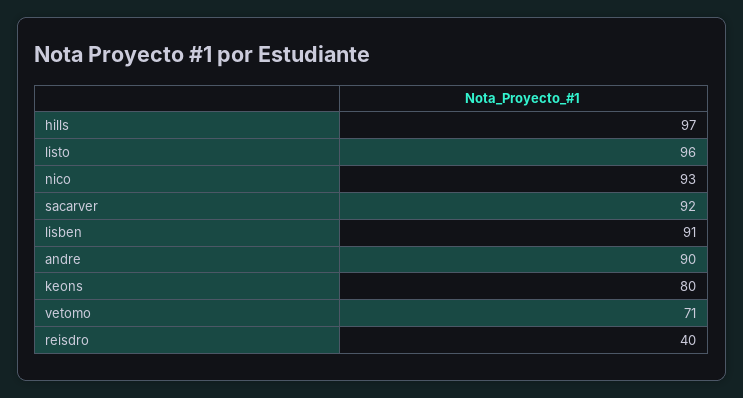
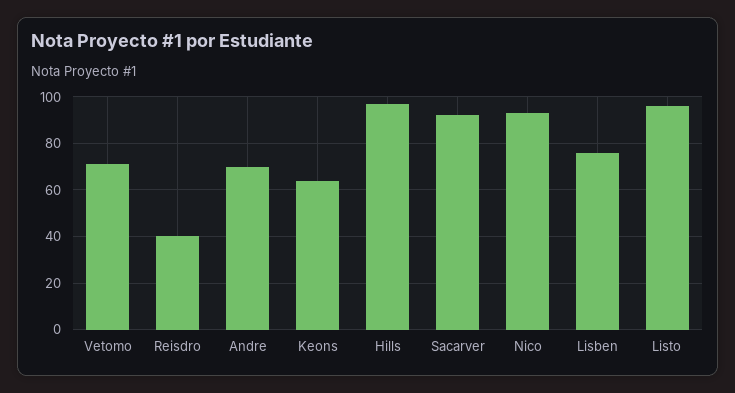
  {
    "hills": 97,
    "listo": 96,
    "nico": 93,
    "sacarver": 92,
-   "lisben": 91,
+   "lisben": 75,
-   "andre": 90,
+   "andre": 70,
-   "keons": 80,
+   "keons": 65,
    "vetomo": 71,
    "reisdro": 40
  }

